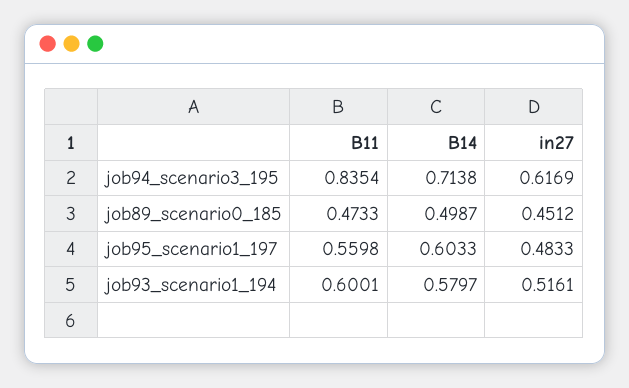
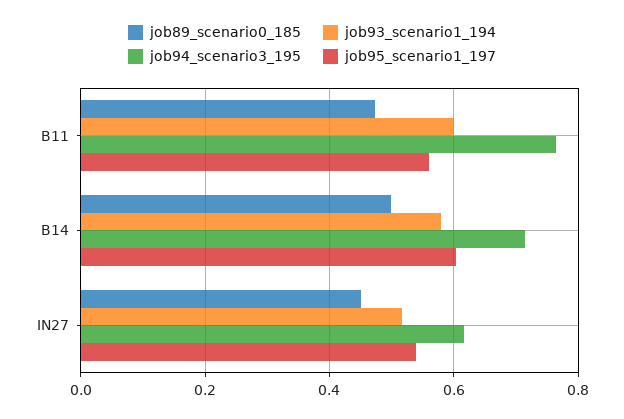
  {
    "job94_scenario3_195": {
-     "B11": 0.8354,
+     "B11": 0.76,
      "B14": 0.7138,
      "in27": 0.6169
    },
    "job89_scenario0_185": {
      "B11": 0.4733,
      "B14": 0.4987,
      "in27": 0.4512
    },
    "job95_scenario1_197": {
      "B11": 0.5598,
      "B14": 0.6033,
-     "in27": 0.4833
+     "in27": 0.54
    },
    "job93_scenario1_194": {
      "B11": 0.6001,
      "B14": 0.5797,
      "in27": 0.5161
    }
  }

